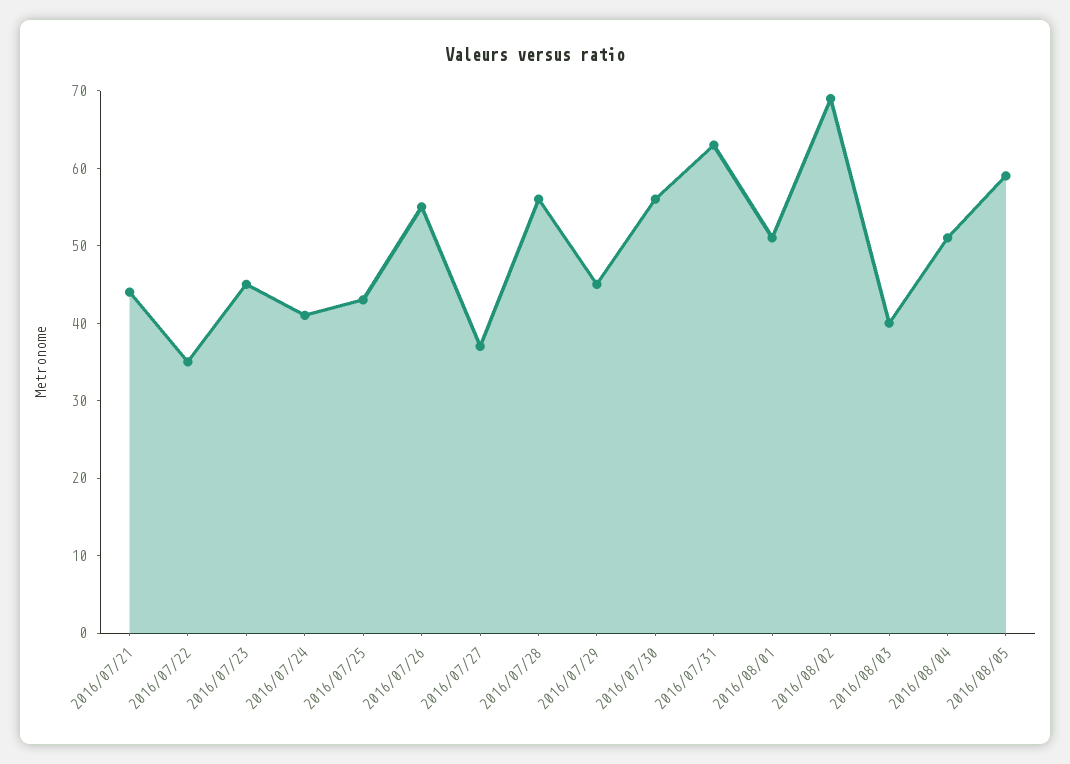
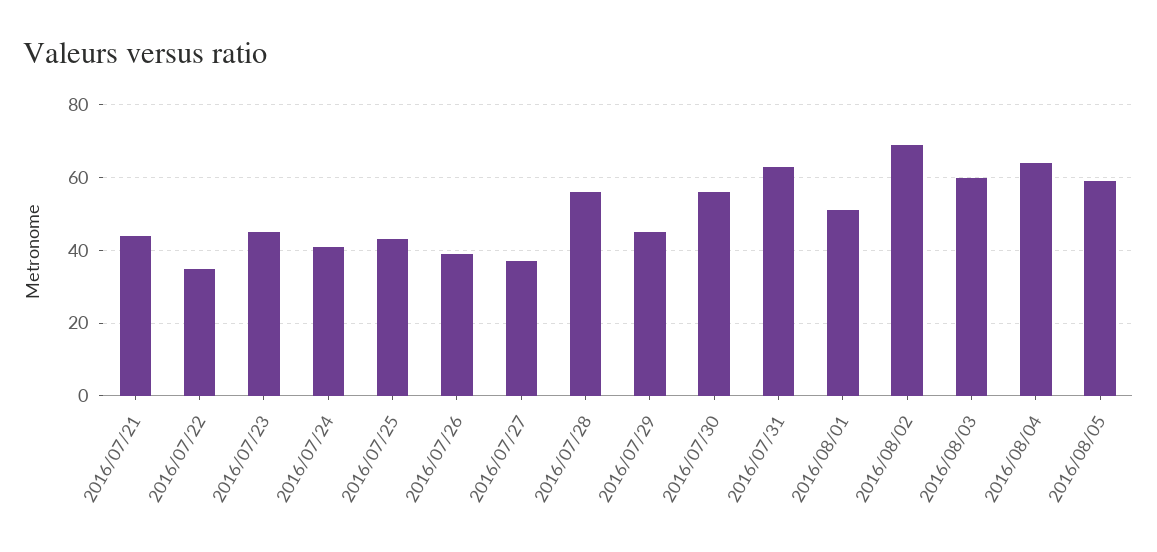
  {
    "2016/07/21": 45,
    "2016/07/22": 35,
    "2016/07/23": 45,
    "2016/07/24": 40,
    "2016/07/25": 45,
-   "2016/07/26": 55,
+   "2016/07/26": 40,
    "2016/07/27": 35,
    "2016/07/28": 55,
    "2016/07/29": 45,
    "2016/07/30": 55,
    "2016/07/31": 65,
    "2016/08/01": 50,
    "2016/08/02": 70,
-   "2016/08/03": 40,
+   "2016/08/03": 60,
-   "2016/08/04": 50,
+   "2016/08/04": 65,
    "2016/08/05": 60
  }

